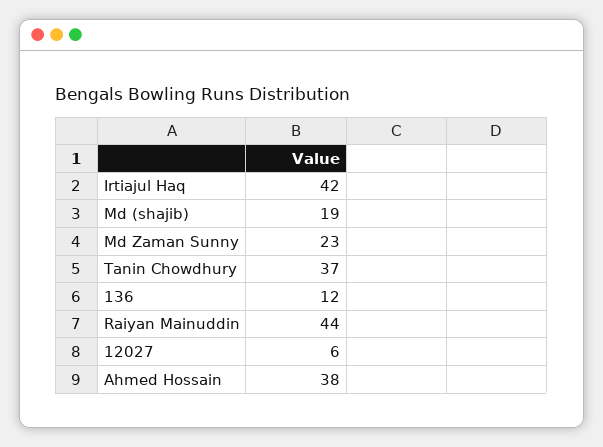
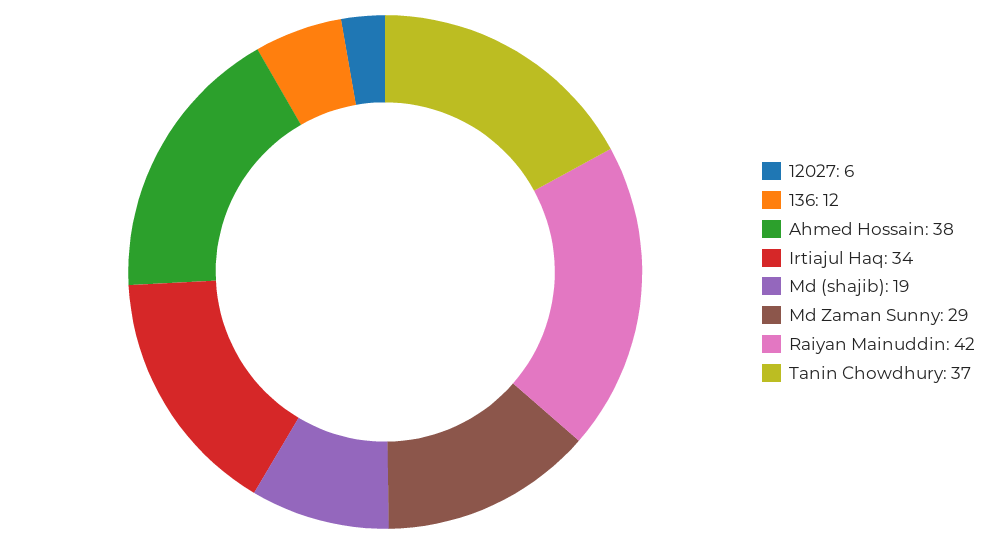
  {
-   "Irtiajul Haq": 42,
+   "Irtiajul Haq": 34,
    "Md (shajib)": 19,
-   "Md Zaman Sunny": 23,
+   "Md Zaman Sunny": 29,
    "Tanin Chowdhury": 37,
    "136": 12,
-   "Raiyan Mainuddin": 44,
+   "Raiyan Mainuddin": 42,
    "12027": 6,
    "Ahmed Hossain": 38
  }

